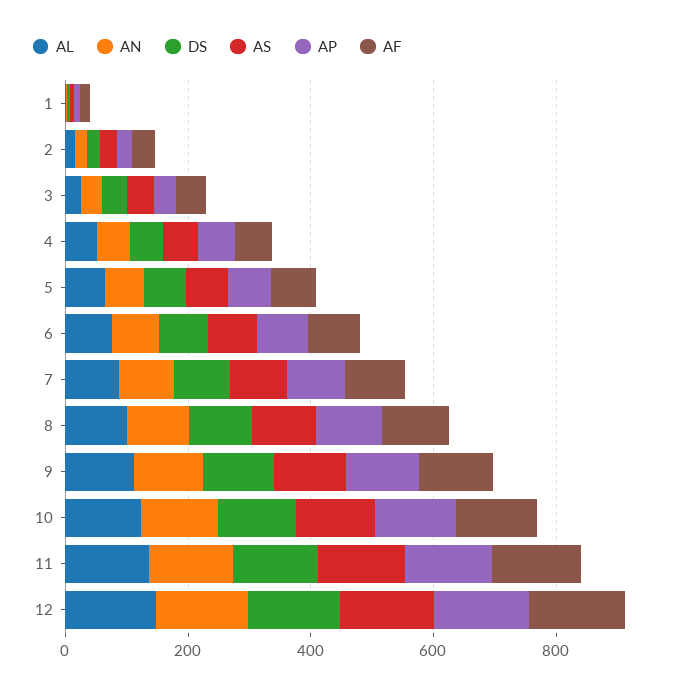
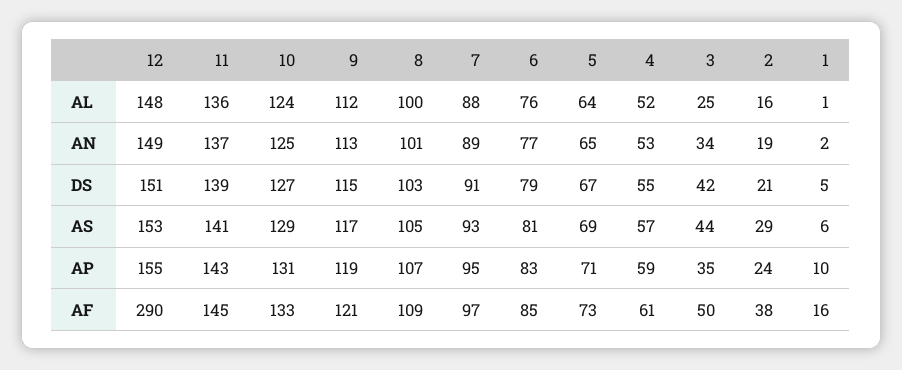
  {
    "AL": {
      "1": 1,
      "2": 16,
      "3": 25,
      "4": 52,
      "5": 64,
      "6": 76,
      "7": 88,
      "8": 100,
      "9": 112,
      "10": 124,
      "11": 136,
      "12": 148
    },
    "AN": {
      "1": 2,
      "2": 19,
      "3": 34,
      "4": 53,
      "5": 65,
      "6": 77,
      "7": 89,
      "8": 101,
      "9": 113,
      "10": 125,
      "11": 137,
      "12": 149
    },
    "DS": {
      "1": 5,
      "2": 21,
      "3": 42,
      "4": 55,
      "5": 67,
      "6": 79,
      "7": 91,
      "8": 103,
      "9": 115,
      "10": 127,
      "11": 139,
      "12": 151
    },
    "AS": {
      "1": 6,
      "2": 29,
      "3": 44,
      "4": 57,
      "5": 69,
      "6": 81,
      "7": 93,
      "8": 105,
      "9": 117,
      "10": 129,
      "11": 141,
      "12": 153
    },
    "AP": {
      "1": 10,
      "2": 24,
      "3": 35,
      "4": 59,
      "5": 71,
      "6": 83,
      "7": 95,
      "8": 107,
      "9": 119,
      "10": 131,
      "11": 143,
      "12": 155
    },
    "AF": {
      "1": 16,
      "2": 38,
      "3": 50,
      "4": 61,
      "5": 73,
      "6": 85,
      "7": 97,
      "8": 109,
      "9": 121,
      "10": 133,
      "11": 145,
-     "12": 150
+     "12": 290
    }
  }

